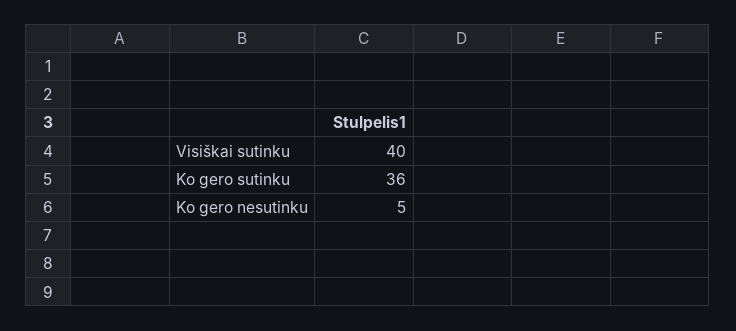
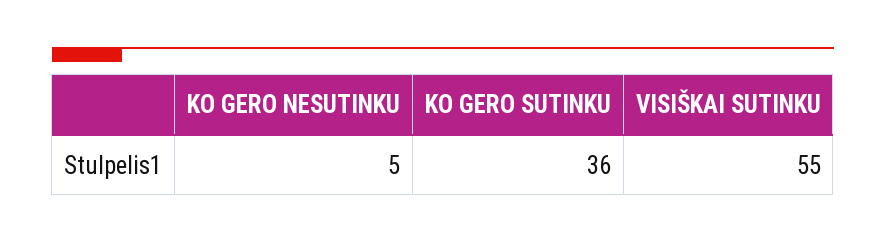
  {
-   "Visiškai sutinku": 40,
+   "Visiškai sutinku": 55,
    "Ko gero sutinku": 36,
    "Ko gero nesutinku": 5
  }

